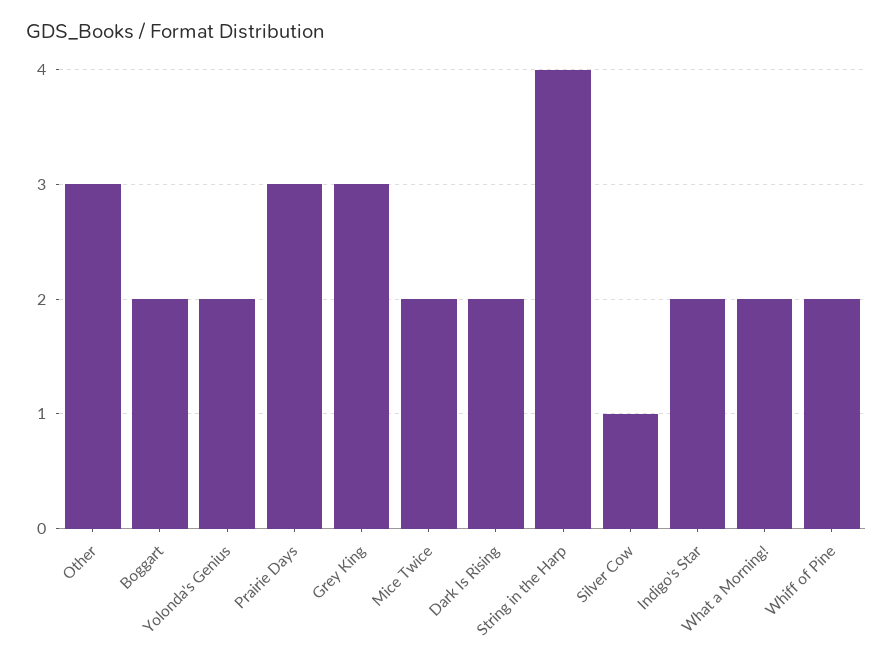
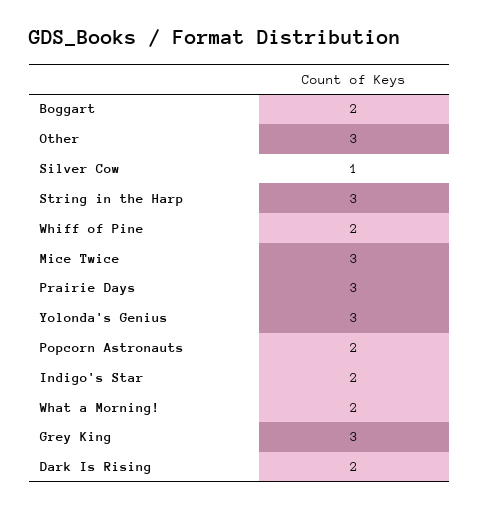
  {
    "Other": 3,
    "Boggart": 2,
-   "Yolonda's Genius": 2,
+   "Yolonda's Genius": 3,
    "Prairie Days": 3,
    "Grey King": 3,
-   "Mice Twice": 2,
+   "Mice Twice": 3,
    "Dark Is Rising": 2,
-   "String in the Harp": 4,
+   "String in the Harp": 3,
    "Silver Cow": 1,
    "Indigo's Star": 2,
    "What a Morning!": 2,
-   "Whiff of Pine": 2
+   "Whiff of Pine": 2,
+   "Popcorn Astronauts": 2
  }

